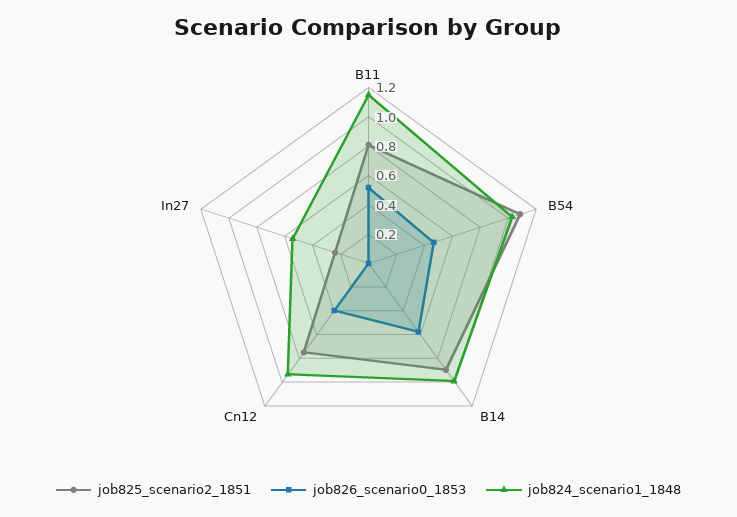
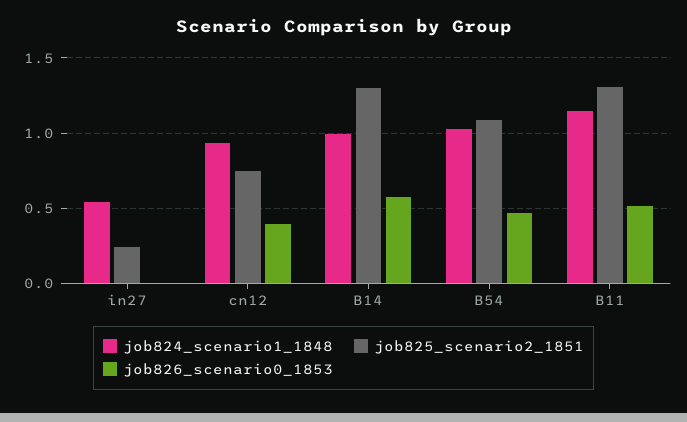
  {
    "job825_scenario2_1851": {
-     "B11": 0.8,
+     "B11": 1.3,
      "B54": 1.1,
-     "B14": 0.9,
+     "B14": 1.3,
      "Cn12": 0.75,
      "In27": 0.25
    },
    "job826_scenario0_1853": {
      "B11": 0.5,
      "B54": 0.45,
      "B14": 0.6,
      "Cn12": 0.4,
      "In27": 0
    },
    "job824_scenario1_1848": {
      "B11": 1.15,
      "B54": 1.05,
      "B14": 1,
      "Cn12": 0.95,
      "In27": 0.55
    }
  }

